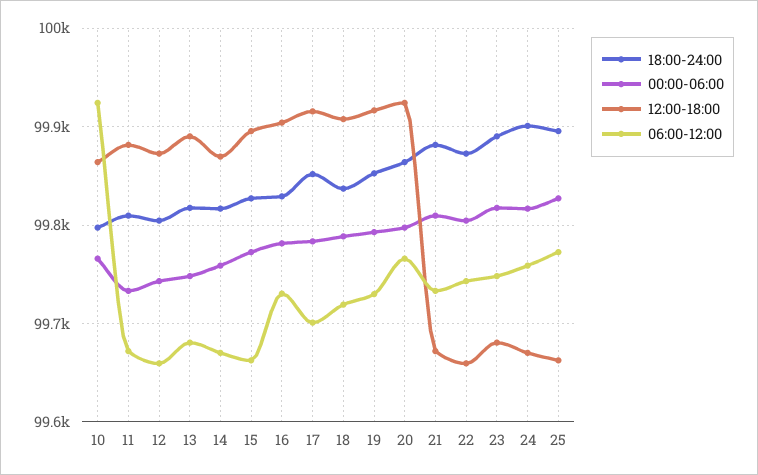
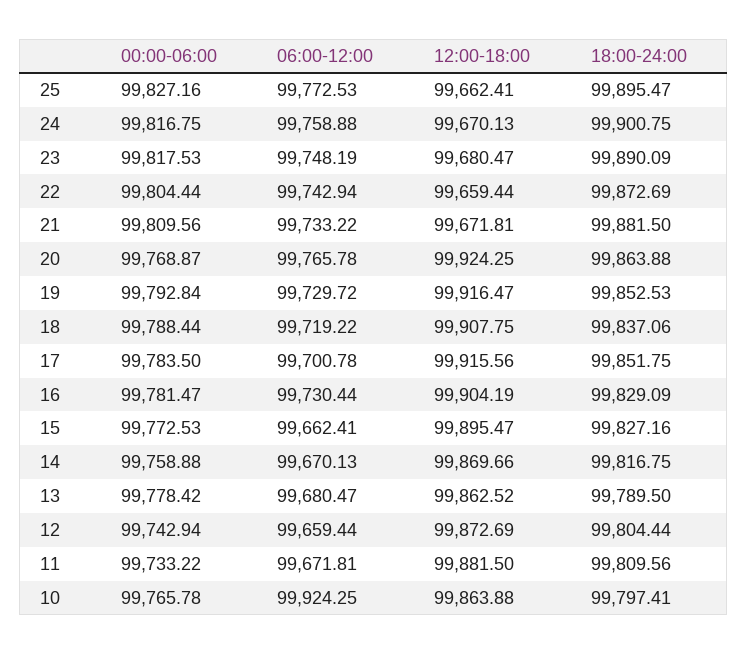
  {
    "18:00-24:00": {
      "10": 99797.41,
      "11": 99809.56,
      "12": 99804.44,
-     "13": 99820,
+     "13": 99789.5,
      "14": 99816.75,
      "15": 99827.16,
      "16": 99829.09,
      "17": 99851.75,
      "18": 99837.06,
      "19": 99852.53,
      "20": 99863.88,
      "21": 99881.5,
      "22": 99872.69,
      "23": 99890.09,
      "24": 99900.75,
      "25": 99895.47
    },
    "00:00-06:00": {
      "10": 99765.78,
      "11": 99733.22,
      "12": 99742.94,
-     "13": 99750,
+     "13": 99778.42,
      "14": 99758.88,
      "15": 99772.53,
      "16": 99781.47,
      "17": 99783.5,
      "18": 99788.44,
      "19": 99792.84,
-     "20": 99800,
+     "20": 99768.87,
      "21": 99809.56,
      "22": 99804.44,
      "23": 99817.53,
      "24": 99816.75,
      "25": 99827.16
    },
    "12:00-18:00": {
      "10": 99863.88,
      "11": 99881.5,
      "12": 99872.69,
-     "13": 99890,
+     "13": 99862.52,
      "14": 99869.66,
      "15": 99895.47,
      "16": 99904.19,
      "17": 99915.56,
      "18": 99907.75,
      "19": 99916.47,
      "20": 99924.25,
      "21": 99671.81,
      "22": 99659.44,
      "23": 99680.47,
      "24": 99670.13,
      "25": 99662.41
    },
    "06:00-12:00": {
      "10": 99924.25,
      "11": 99671.81,
      "12": 99659.44,
      "13": 99680.47,
      "14": 99670.13,
      "15": 99662.41,
      "16": 99730.44,
      "17": 99700.78,
      "18": 99719.22,
      "19": 99729.72,
      "20": 99765.78,
      "21": 99733.22,
      "22": 99742.94,
      "23": 99748.19,
      "24": 99758.88,
      "25": 99772.53
    }
  }

